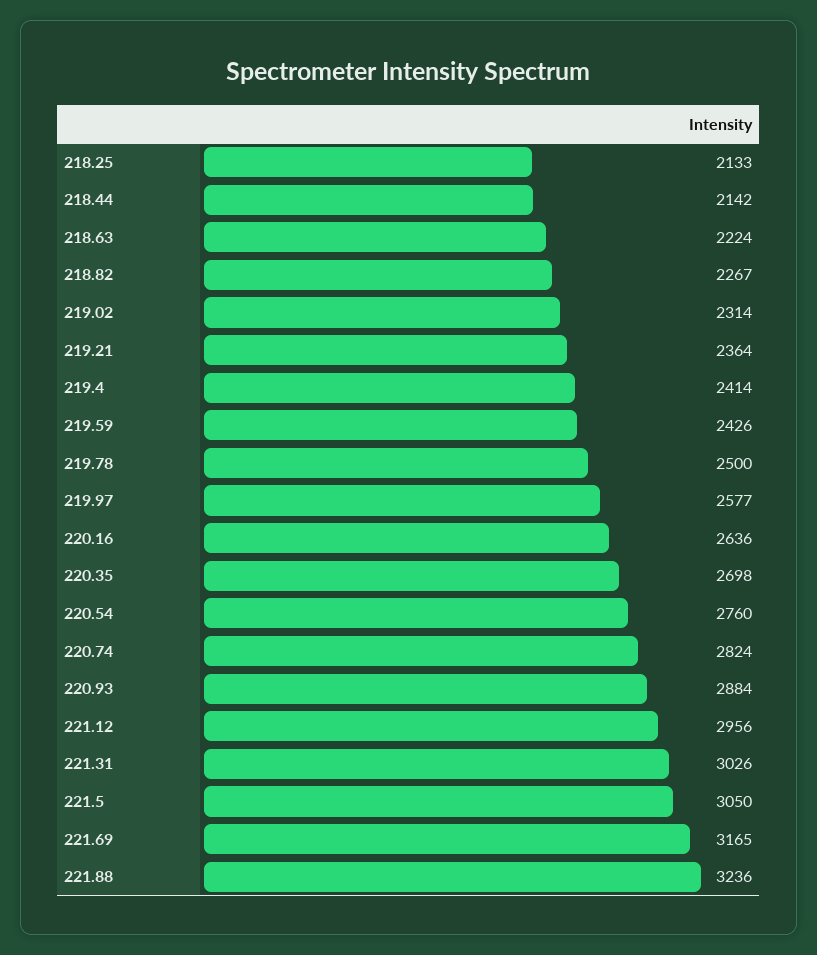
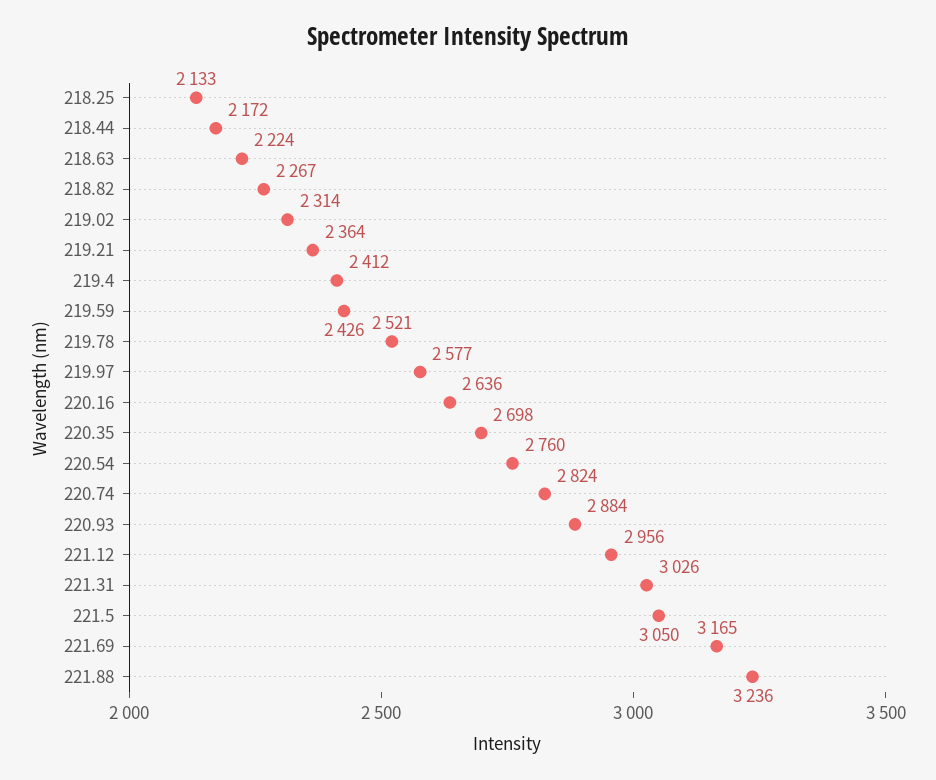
  {
    "218.25": 2133,
-   "218.44": 2142,
+   "218.44": 2172,
    "218.63": 2224,
    "218.82": 2267,
    "219.02": 2314,
    "219.21": 2364,
-   "219.4": 2414,
+   "219.4": 2412,
    "219.59": 2426,
-   "219.78": 2500,
+   "219.78": 2521,
    "219.97": 2577,
    "220.16": 2636,
    "220.35": 2698,
    "220.54": 2760,
    "220.74": 2824,
    "220.93": 2884,
    "221.12": 2956,
    "221.31": 3026,
    "221.5": 3050,
    "221.69": 3165,
    "221.88": 3236
  }

